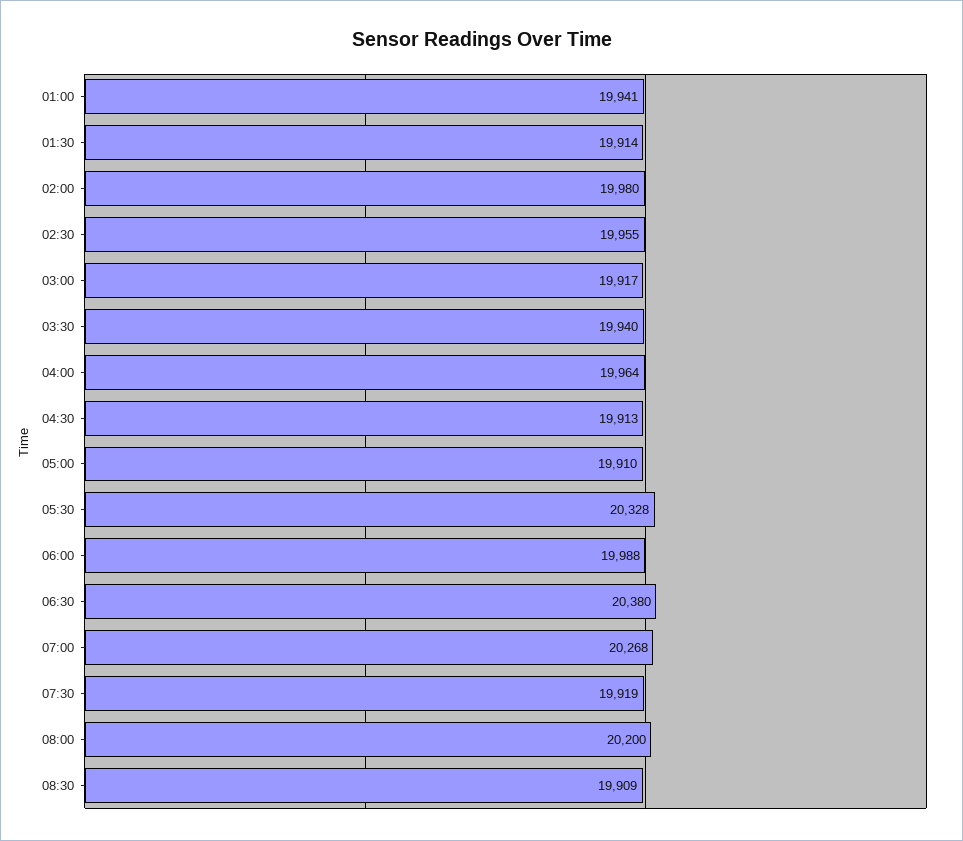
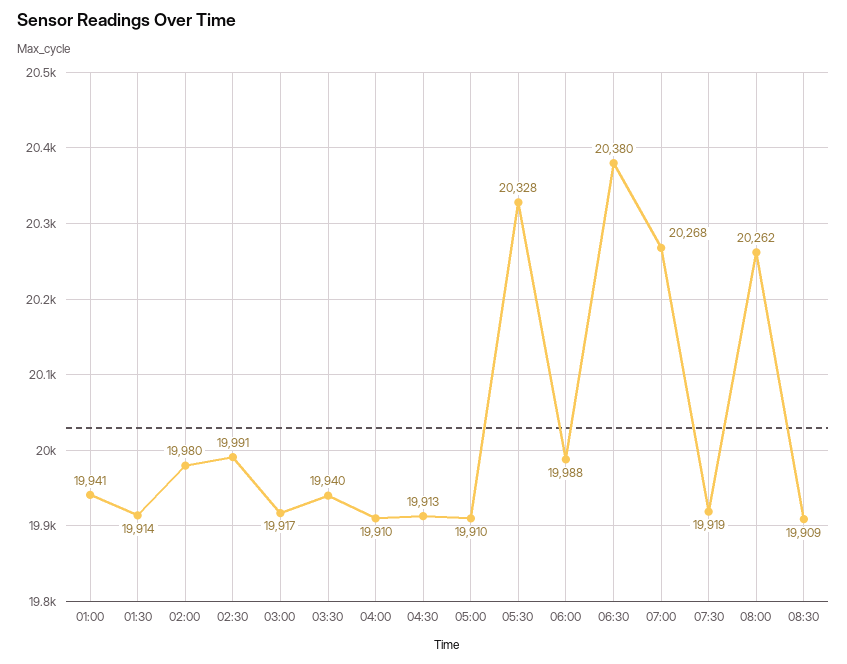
  {
    "01:00": 19941,
    "01:30": 19914,
    "02:00": 19980,
-   "02:30": 19955,
+   "02:30": 19991,
    "03:00": 19917,
    "03:30": 19940,
-   "04:00": 19964,
+   "04:00": 19910,
    "04:30": 19913,
    "05:00": 19910,
    "05:30": 20328,
    "06:00": 19988,
    "06:30": 20380,
    "07:00": 20268,
    "07:30": 19919,
-   "08:00": 20200,
+   "08:00": 20262,
    "08:30": 19909
  }

